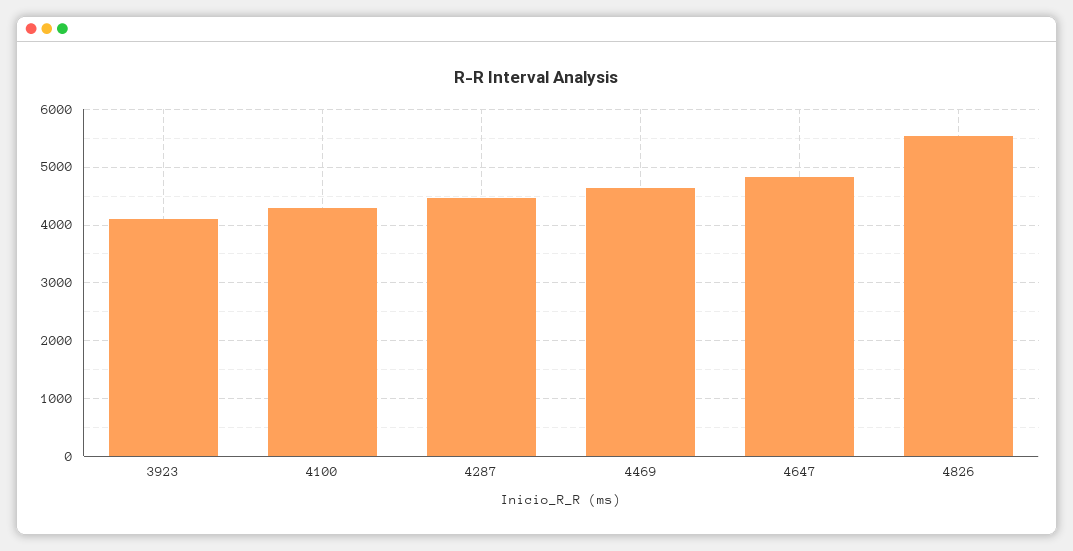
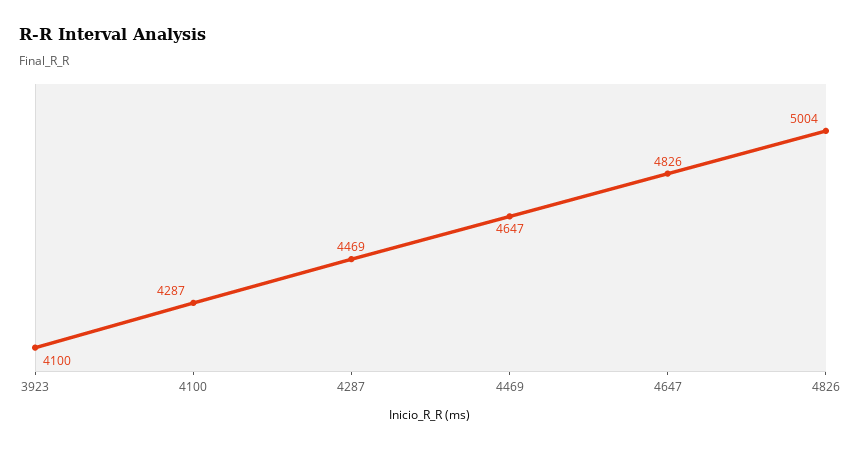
  {
    "3923": 4100,
    "4100": 4287,
    "4287": 4469,
    "4469": 4647,
    "4647": 4826,
-   "4826": 5600
+   "4826": 5004
  }

